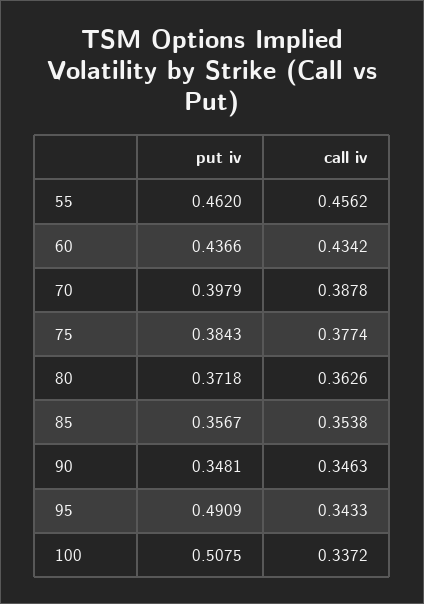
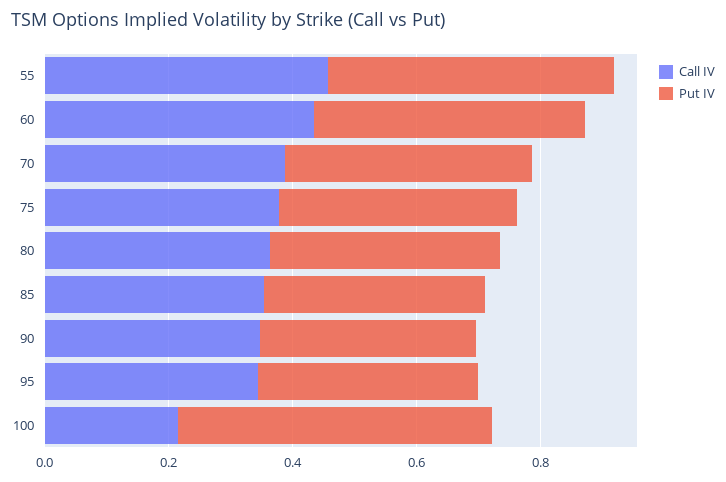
  {
    "put iv": {
      "55": 0.462,
      "60": 0.4366,
      "70": 0.3979,
      "75": 0.3843,
      "80": 0.3718,
      "85": 0.3567,
      "90": 0.3481,
-     "95": 0.4909,
+     "95": 0.35,
      "100": 0.5075
    },
    "call iv": {
      "55": 0.4562,
      "60": 0.4342,
      "70": 0.3878,
      "75": 0.3774,
      "80": 0.3626,
      "85": 0.3538,
      "90": 0.3463,
      "95": 0.3433,
-     "100": 0.3372
+     "100": 0.2
    }
  }

